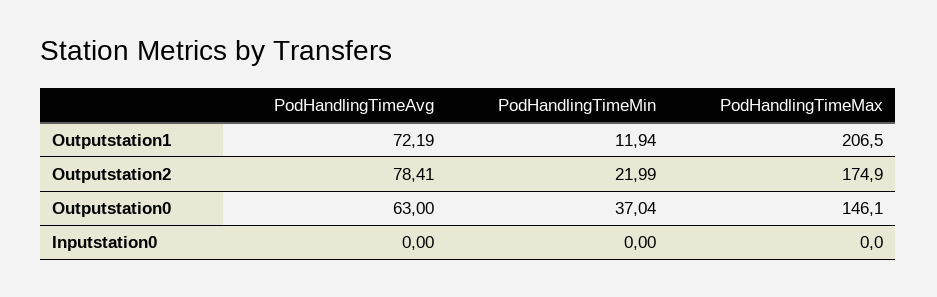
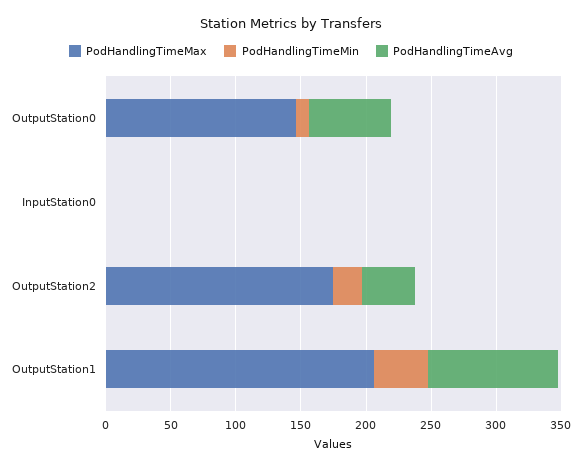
  {
    "PodHandlingTimeAvg": {
-     "Outputstation1": 72.19,
+     "Outputstation1": 100,
-     "Outputstation2": 78.41,
+     "Outputstation2": 40,
      "Outputstation0": 63,
      "Inputstation0": 0
    },
    "PodHandlingTimeMin": {
-     "Outputstation1": 11.94,
+     "Outputstation1": 40,
      "Outputstation2": 21.99,
-     "Outputstation0": 37.04,
+     "Outputstation0": 10,
      "Inputstation0": 0
    },
    "PodHandlingTimeMax": {
      "Outputstation1": 206.5,
      "Outputstation2": 174.9,
      "Outputstation0": 146.1,
      "Inputstation0": 0
    }
  }

